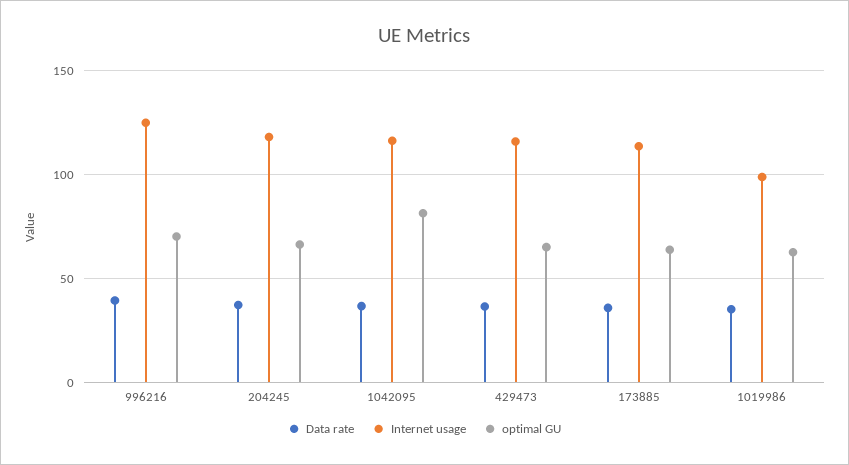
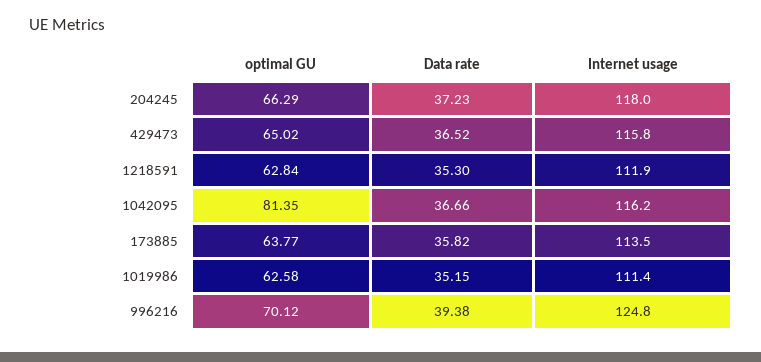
  {
    "Data rate": {
      "996216": 39.38,
      "204245": 37.23,
      "1042095": 36.66,
      "429473": 36.52,
      "173885": 35.82,
-     "1019986": 35.15
+     "1019986": 35.15,
+     "1218591": 35.3
    },
    "Internet usage": {
      "996216": 124.8,
      "204245": 118,
      "1042095": 116.2,
      "429473": 115.8,
      "173885": 113.5,
-     "1019986": 100
+     "1019986": 111.4,
+     "1218591": 111.9
    },
    "optimal GU": {
      "996216": 70.12,
      "204245": 66.29,
      "1042095": 81.35,
      "429473": 65.02,
      "173885": 63.77,
-     "1019986": 62.58
+     "1019986": 62.58,
+     "1218591": 62.84
    }
  }

